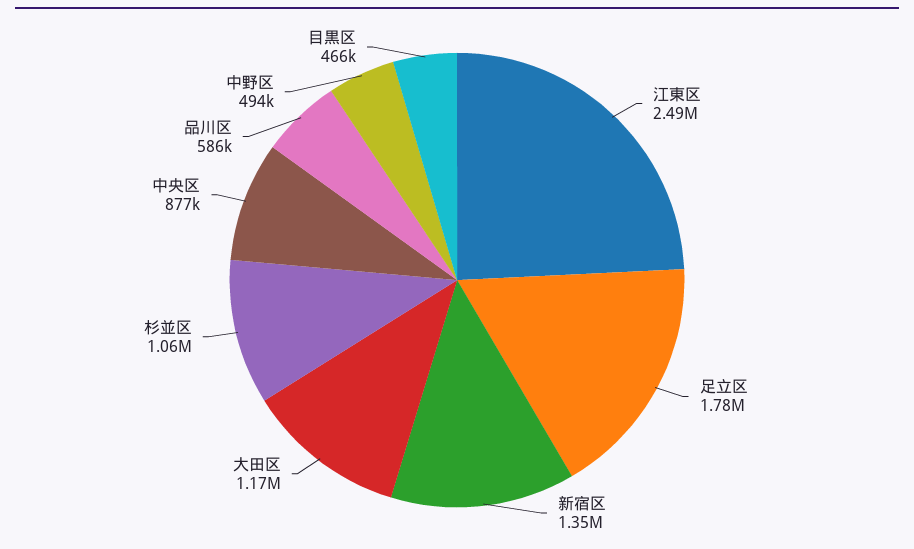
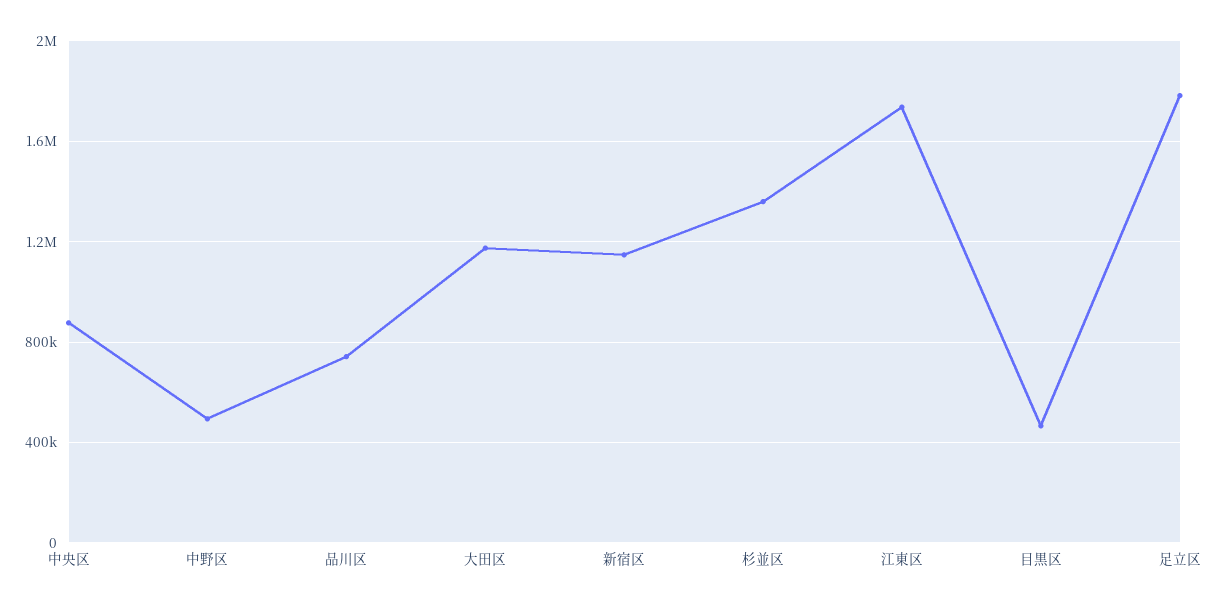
  {
-   "江東区": 2490000,
+   "江東区": 1750000,
    "足立区": 1780000,
-   "新宿区": 1350000,
+   "新宿区": 1150000,
    "大田区": 1170000,
-   "杉並区": 1060000,
+   "杉並区": 1350000,
    "中央区": 877000,
-   "品川区": 586000,
+   "品川区": 750000,
    "中野区": 494000,
    "目黒区": 466000
  }

